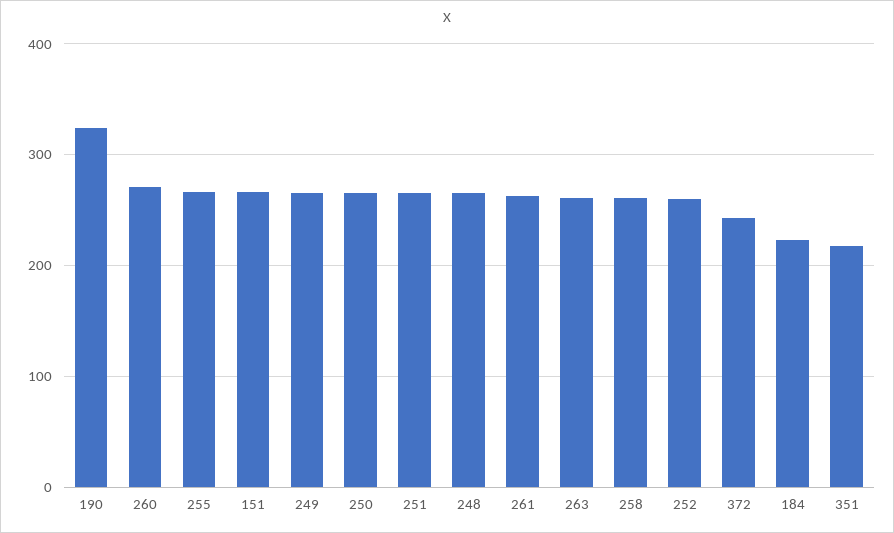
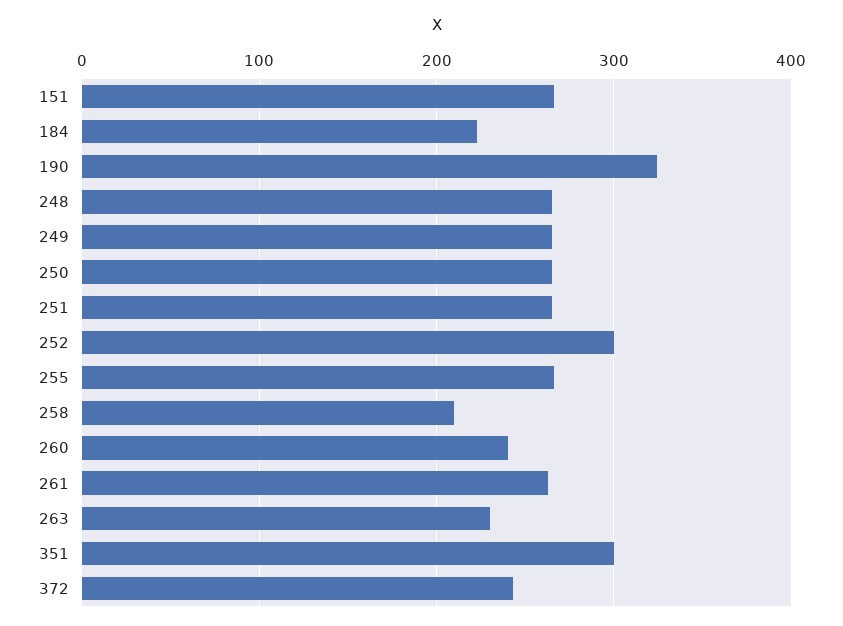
  {
    "190": 320,
-   "260": 270,
+   "260": 240,
    "255": 270,
    "151": 270,
    "249": 270,
    "250": 270,
    "251": 270,
    "248": 270,
    "261": 260,
-   "263": 260,
+   "263": 230,
-   "258": 260,
+   "258": 210,
-   "252": 260,
+   "252": 300,
    "372": 240,
    "184": 220,
-   "351": 220
+   "351": 300
  }

